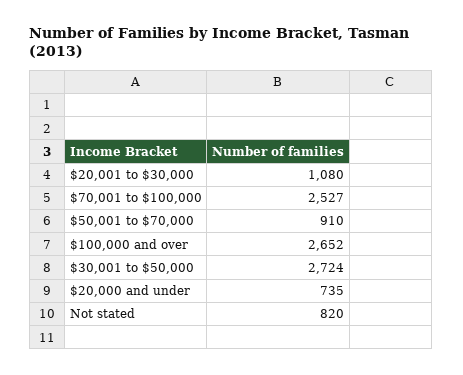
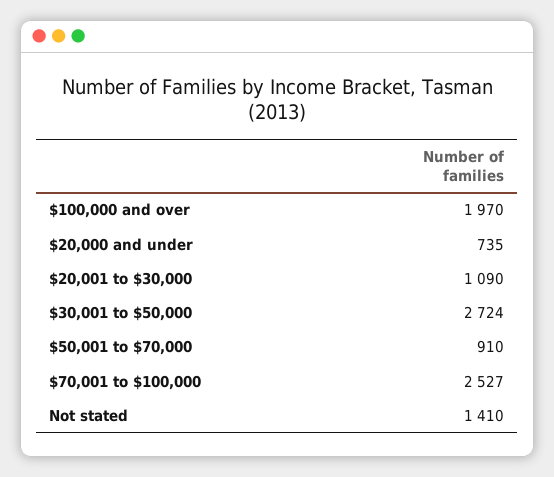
  {
-   "$20,001 to $30,000": 1080,
+   "$20,001 to $30,000": 1090,
    "$70,001 to $100,000": 2527,
    "$50,001 to $70,000": 910,
-   "$100,000 and over": 2652,
+   "$100,000 and over": 1970,
    "$30,001 to $50,000": 2724,
    "$20,000 and under": 735,
-   "Not stated": 820
+   "Not stated": 1410
  }

